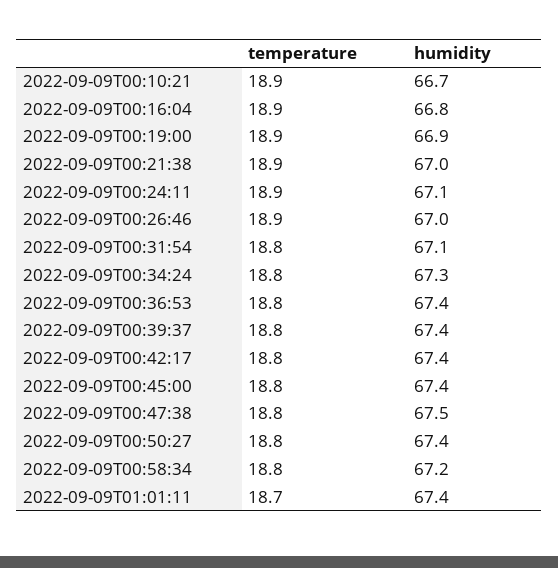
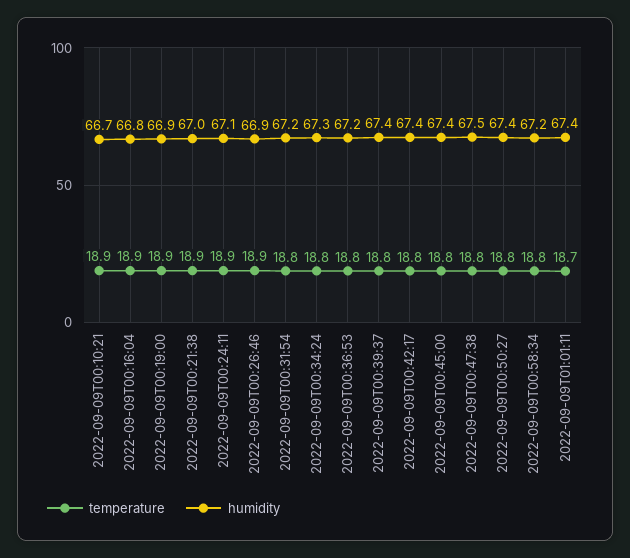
  {
    "temperature": {
      "2022-09-09T00:10:21": 18.9,
      "2022-09-09T00:16:04": 18.9,
      "2022-09-09T00:19:00": 18.9,
      "2022-09-09T00:21:38": 18.9,
      "2022-09-09T00:24:11": 18.9,
      "2022-09-09T00:26:46": 18.9,
      "2022-09-09T00:31:54": 18.8,
      "2022-09-09T00:34:24": 18.8,
      "2022-09-09T00:36:53": 18.8,
      "2022-09-09T00:39:37": 18.8,
      "2022-09-09T00:42:17": 18.8,
      "2022-09-09T00:45:00": 18.8,
      "2022-09-09T00:47:38": 18.8,
      "2022-09-09T00:50:27": 18.8,
      "2022-09-09T00:58:34": 18.8,
      "2022-09-09T01:01:11": 18.7
    },
    "humidity": {
      "2022-09-09T00:10:21": 66.7,
      "2022-09-09T00:16:04": 66.8,
      "2022-09-09T00:19:00": 66.9,
      "2022-09-09T00:21:38": 67,
      "2022-09-09T00:24:11": 67.1,
-     "2022-09-09T00:26:46": 67,
+     "2022-09-09T00:26:46": 66.9,
-     "2022-09-09T00:31:54": 67.1,
+     "2022-09-09T00:31:54": 67.2,
      "2022-09-09T00:34:24": 67.3,
-     "2022-09-09T00:36:53": 67.4,
+     "2022-09-09T00:36:53": 67.2,
      "2022-09-09T00:39:37": 67.4,
      "2022-09-09T00:42:17": 67.4,
      "2022-09-09T00:45:00": 67.4,
      "2022-09-09T00:47:38": 67.5,
      "2022-09-09T00:50:27": 67.4,
      "2022-09-09T00:58:34": 67.2,
      "2022-09-09T01:01:11": 67.4
    }
  }

